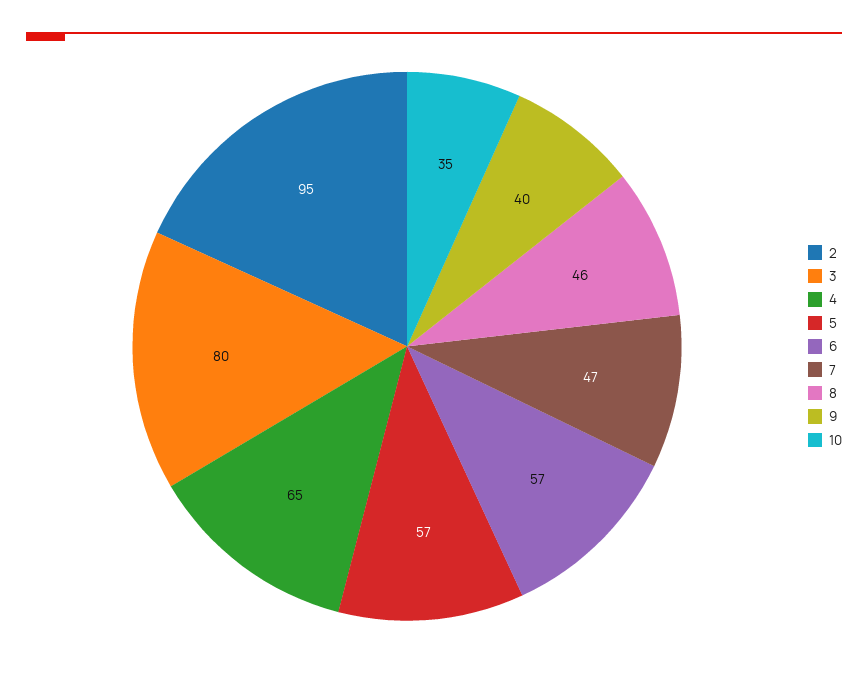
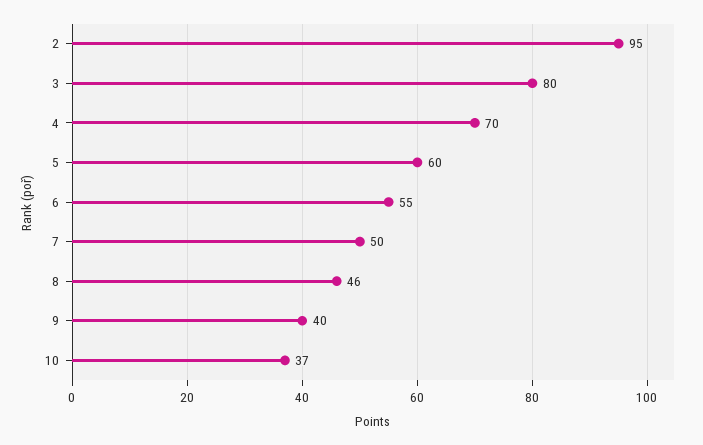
  {
    "2": 95,
    "3": 80,
-   "4": 65,
+   "4": 70,
-   "5": 57,
+   "5": 60,
-   "6": 57,
+   "6": 55,
-   "7": 47,
+   "7": 50,
    "8": 46,
    "9": 40,
-   "10": 35
+   "10": 37
  }

